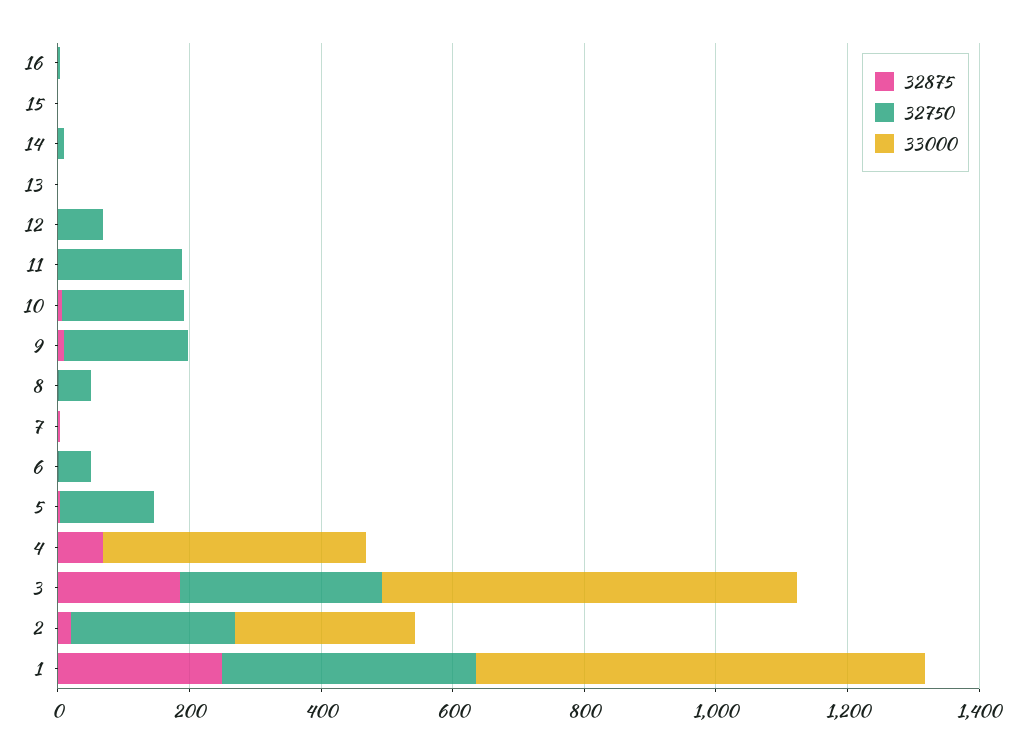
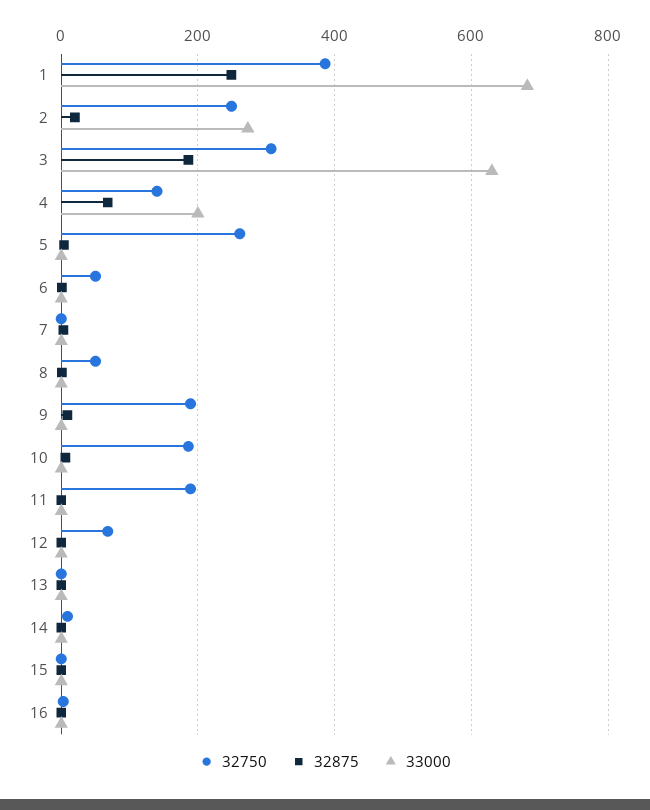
  {
    "32875": {
      "16": 0,
      "15": 0,
      "14": 0,
      "13": 0,
      "12": 0,
      "11": 0,
      "10": 0,
      "9": 0,
      "8": 0,
      "7": 0,
      "6": 0,
      "5": 0,
      "4": 60,
      "3": 180,
      "2": 20,
      "1": 240
    },
    "32750": {
      "16": 0,
      "15": 0,
      "14": 0,
      "13": 0,
      "12": 60,
      "11": 180,
      "10": 180,
      "9": 180,
      "8": 60,
      "7": 0,
      "6": 60,
-     "5": 150,
+     "5": 260,
-     "4": 0,
+     "4": 140,
      "3": 300,
      "2": 240,
      "1": 380
    },
    "33000": {
      "16": 0,
      "15": 0,
      "14": 0,
      "13": 0,
      "12": 0,
      "11": 0,
      "10": 0,
      "9": 0,
      "8": 0,
      "7": 0,
      "6": 0,
      "5": 0,
-     "4": 400,
+     "4": 200,
      "3": 640,
      "2": 280,
      "1": 680
    }
  }

